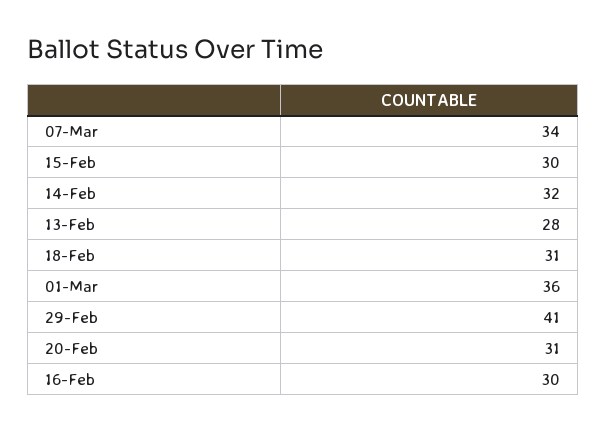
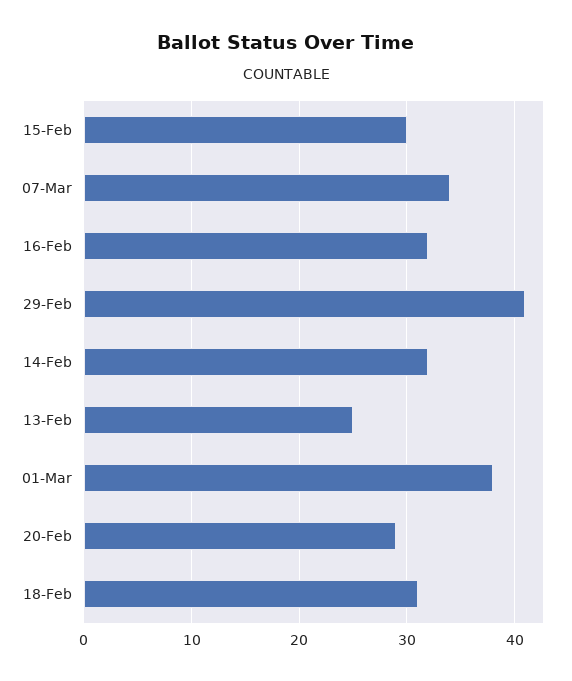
  {
    "07-Mar": 34,
    "15-Feb": 30,
    "14-Feb": 32,
-   "13-Feb": 28,
+   "13-Feb": 25,
    "18-Feb": 31,
-   "01-Mar": 36,
+   "01-Mar": 38,
    "29-Feb": 41,
-   "20-Feb": 31,
+   "20-Feb": 29,
-   "16-Feb": 30
+   "16-Feb": 32
  }

